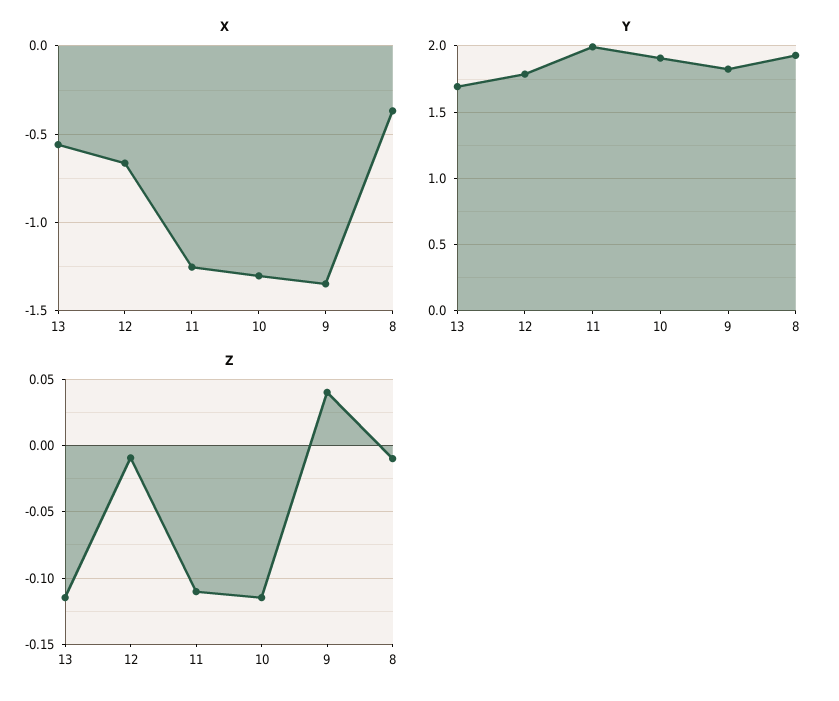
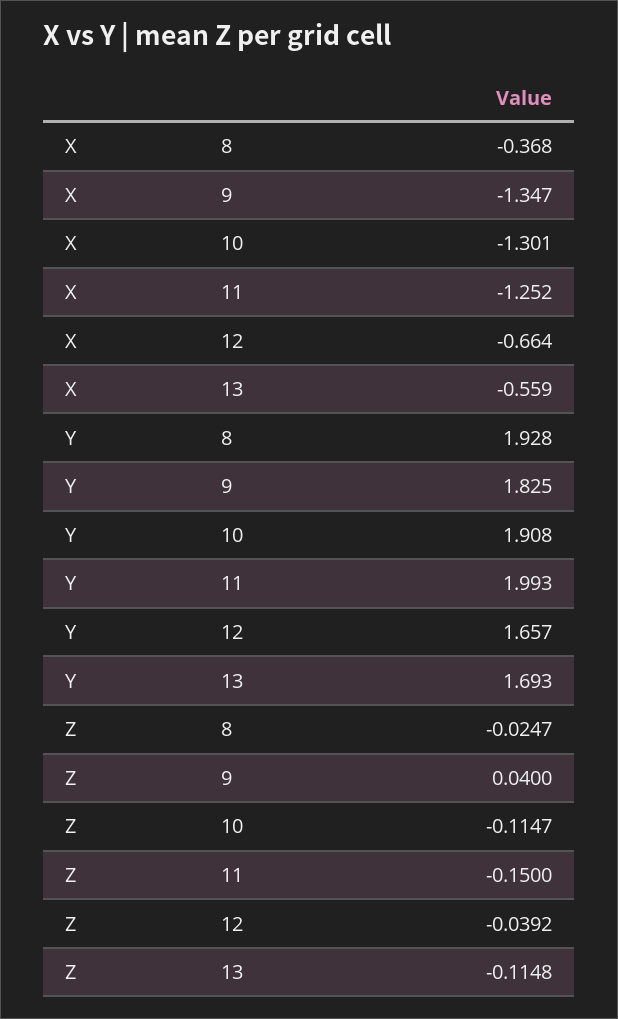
  {
    "X": {
      "13": -0.559,
      "12": -0.664,
      "11": -1.252,
      "10": -1.301,
      "9": -1.347,
      "8": -0.368
    },
    "Y": {
      "13": 1.693,
-     "12": 1.8,
+     "12": 1.657,
      "11": 1.993,
      "10": 1.908,
      "9": 1.825,
      "8": 1.928
    },
    "Z": {
      "13": -0.1148,
-     "12": -0.01,
+     "12": -0.0392,
-     "11": -0.11,
+     "11": -0.15,
      "10": -0.1147,
      "9": 0.04,
-     "8": -0.01
+     "8": -0.0247
    }
  }

